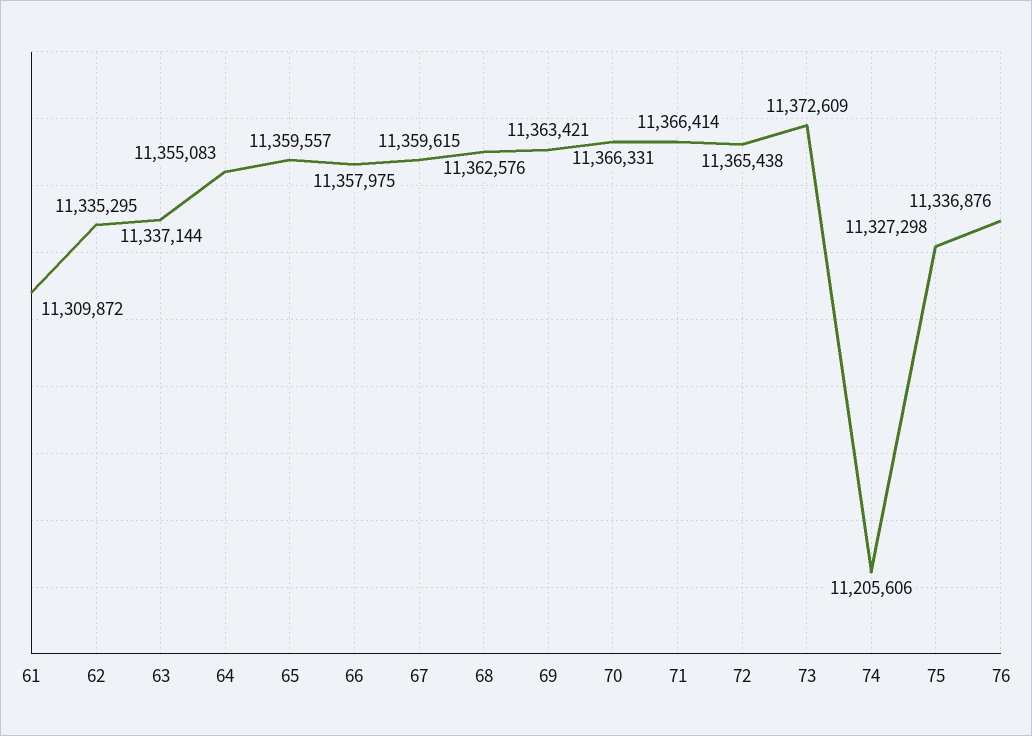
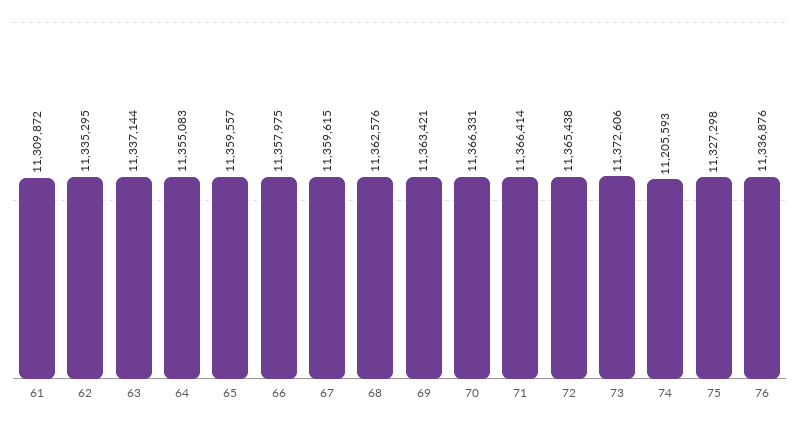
  {
    "61": 11309872,
    "62": 11335295,
    "63": 11337144,
    "64": 11355083,
    "65": 11359557,
    "66": 11357975,
    "67": 11359615,
    "68": 11362576,
    "69": 11363421,
    "70": 11366331,
    "71": 11366414,
    "72": 11365438,
-   "73": 11372609,
+   "73": 11372606,
-   "74": 11205606,
+   "74": 11205593,
    "75": 11327298,
    "76": 11336876
  }

